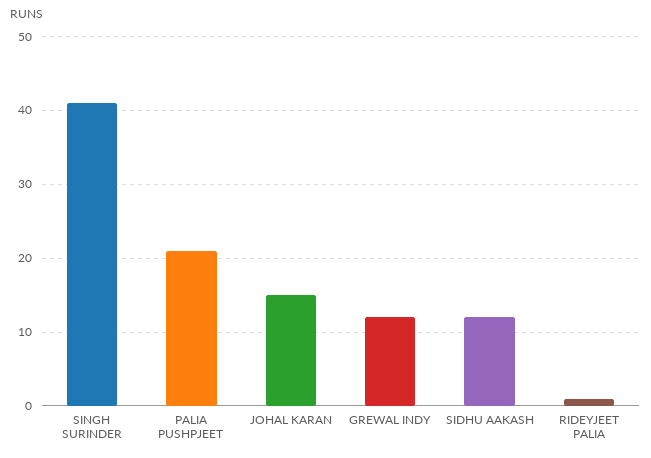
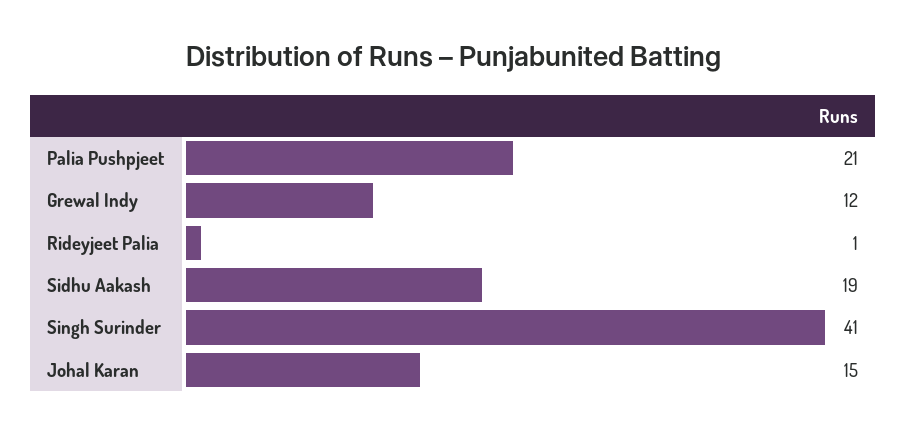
  {
    "SINGH SURINDER": 41,
    "PALIA PUSHPJEET": 21,
    "JOHAL KARAN": 15,
    "GREWAL INDY": 12,
-   "SIDHU AAKASH": 12,
+   "SIDHU AAKASH": 19,
    "RIDEYJEET PALIA": 1
  }

